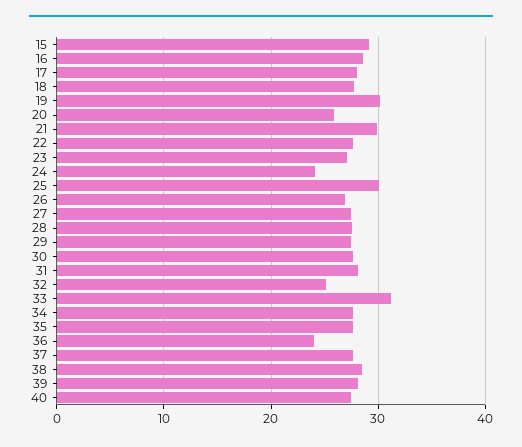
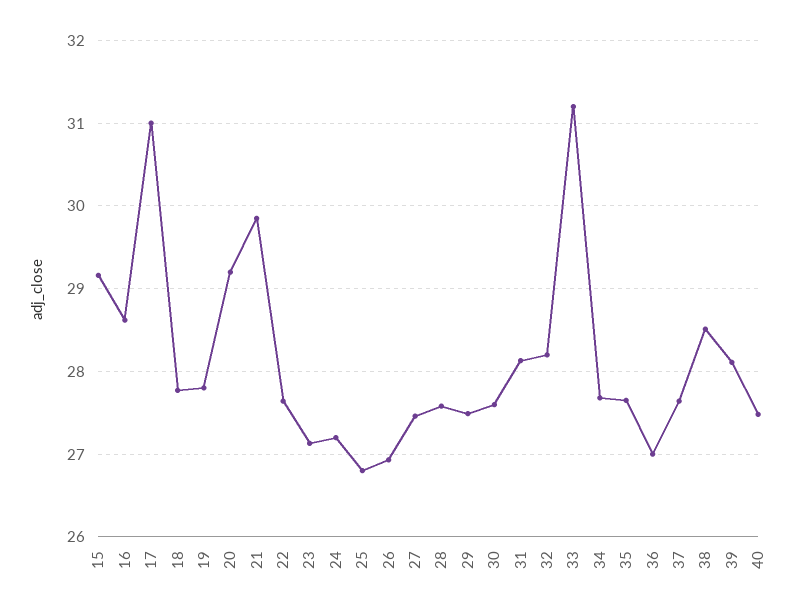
  {
    "15": 29.2,
    "16": 28.6,
-   "17": 28,
+   "17": 31,
    "18": 27.8,
-   "19": 30,
+   "19": 27.8,
-   "20": 26,
+   "20": 29.2,
    "21": 29.9,
    "22": 27.6,
    "23": 27.1,
-   "24": 24,
+   "24": 27.2,
-   "25": 30,
+   "25": 26.8,
    "26": 26.9,
    "27": 27.5,
    "28": 27.6,
    "29": 27.5,
    "30": 27.6,
    "31": 28.1,
-   "32": 25,
+   "32": 28.2,
    "33": 31.2,
    "34": 27.7,
    "35": 27.7,
-   "36": 24,
+   "36": 27,
    "37": 27.6,
    "38": 28.5,
    "39": 28.1,
    "40": 27.5
  }

